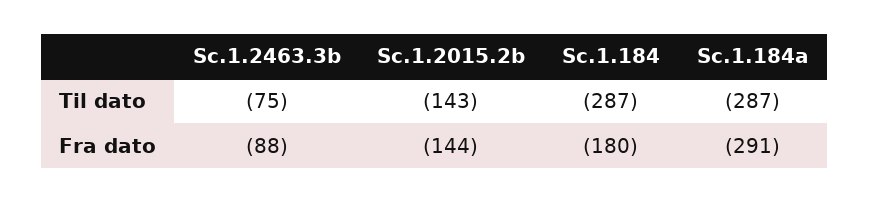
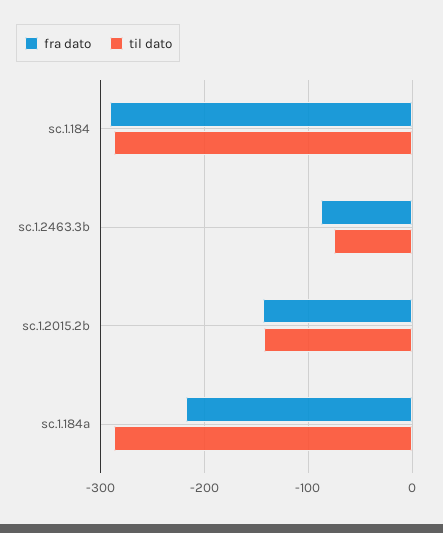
  {
    "Til dato": {
      "Sc.1.2463.3b": -75,
      "Sc.1.2015.2b": -143,
      "Sc.1.184": -287,
      "Sc.1.184a": -287
    },
    "Fra dato": {
      "Sc.1.2463.3b": -88,
      "Sc.1.2015.2b": -144,
-     "Sc.1.184": -180,
+     "Sc.1.184": -290,
-     "Sc.1.184a": -291
+     "Sc.1.184a": -220
    }
  }

